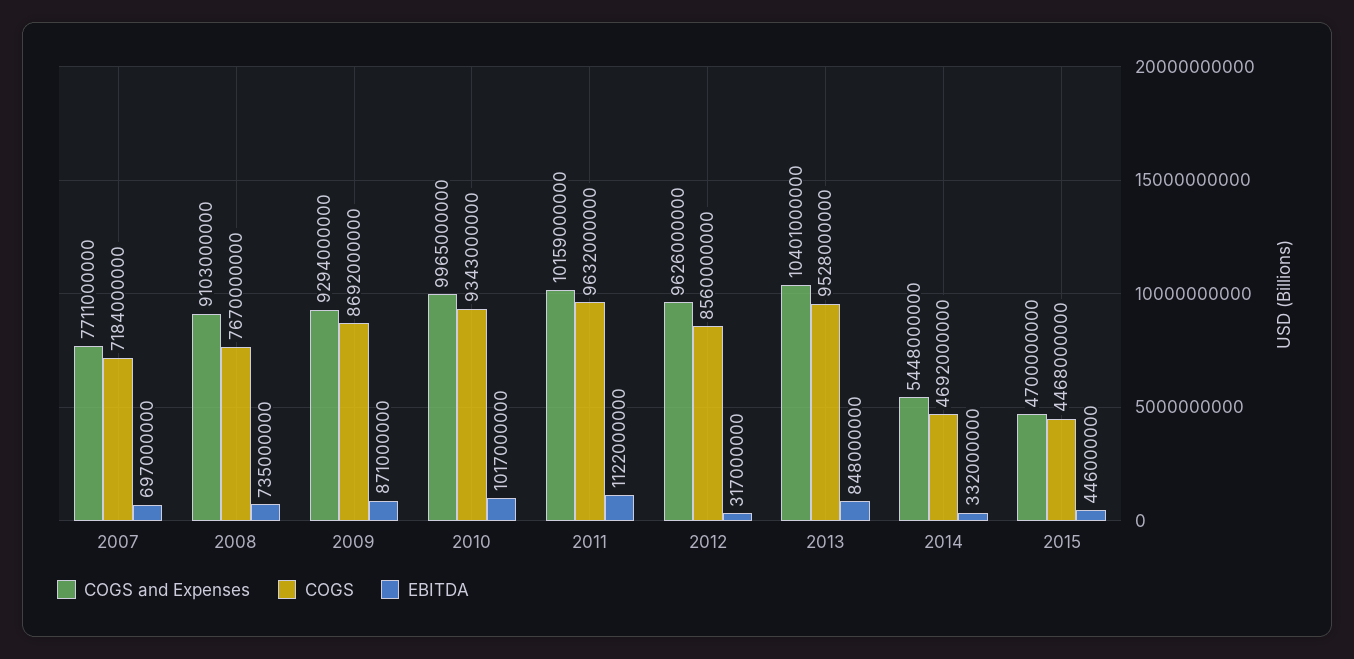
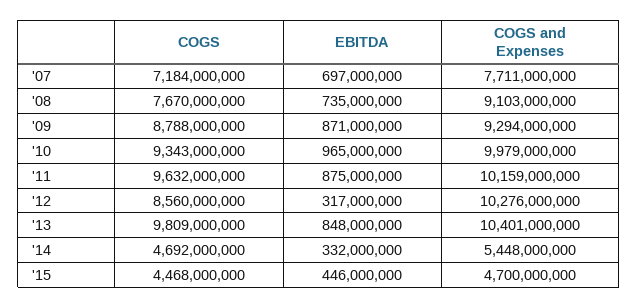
  {
    "COGS and Expenses": {
      "2007": 7711000000,
      "2008": 9103000000,
      "2009": 9294000000,
-     "2010": 9965000000,
+     "2010": 9979000000,
      "2011": 10159000000,
-     "2012": 9626000000,
+     "2012": 10276000000,
      "2013": 10401000000,
      "2014": 5448000000,
      "2015": 4700000000
    },
    "COGS": {
      "2007": 7184000000,
      "2008": 7670000000,
-     "2009": 8692000000,
+     "2009": 8788000000,
      "2010": 9343000000,
      "2011": 9632000000,
      "2012": 8560000000,
-     "2013": 9528000000,
+     "2013": 9809000000,
      "2014": 4692000000,
      "2015": 4468000000
    },
    "EBITDA": {
      "2007": 697000000,
      "2008": 735000000,
      "2009": 871000000,
-     "2010": 1017000000,
+     "2010": 965000000,
-     "2011": 1122000000,
+     "2011": 875000000,
      "2012": 317000000,
      "2013": 848000000,
      "2014": 332000000,
      "2015": 446000000
    }
  }

